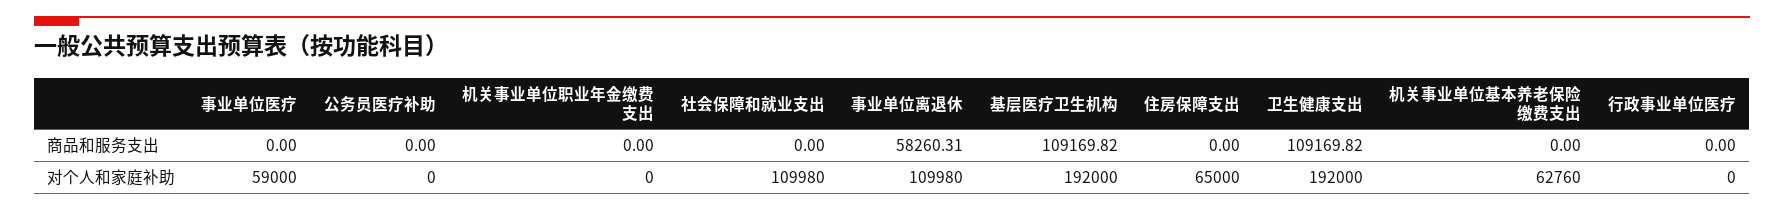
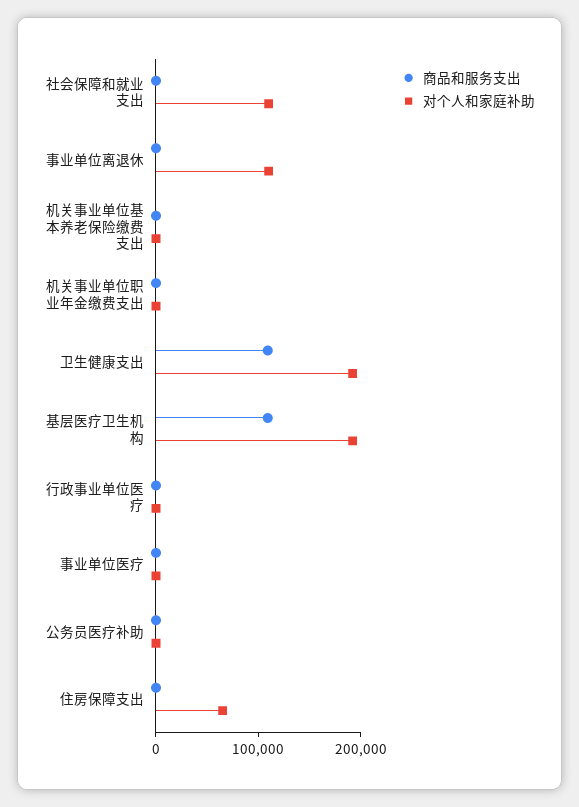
  {
    "商品和服务支出": {
      "事业单位医疗": 0,
      "公务员医疗补助": 0,
      "机关事业单位职业年金缴费支出": 0,
      "社会保障和就业支出": 0,
-     "事业单位离退休": 58260.31,
+     "事业单位离退休": 0,
      "基层医疗卫生机构": 109169.82,
      "住房保障支出": 0,
      "卫生健康支出": 109169.82,
      "机关事业单位基本养老保险缴费支出": 0,
      "行政事业单位医疗": 0
    },
    "对个人和家庭补助": {
-     "事业单位医疗": 59000,
+     "事业单位医疗": 0,
      "公务员医疗补助": 0,
      "机关事业单位职业年金缴费支出": 0,
      "社会保障和就业支出": 109980,
      "事业单位离退休": 109980,
      "基层医疗卫生机构": 192000,
      "住房保障支出": 65000,
      "卫生健康支出": 192000,
-     "机关事业单位基本养老保险缴费支出": 62760,
+     "机关事业单位基本养老保险缴费支出": 0,
      "行政事业单位医疗": 0
    }
  }

